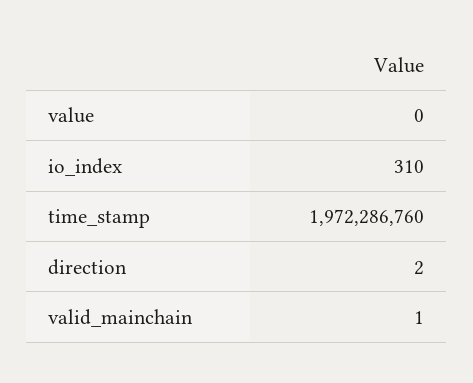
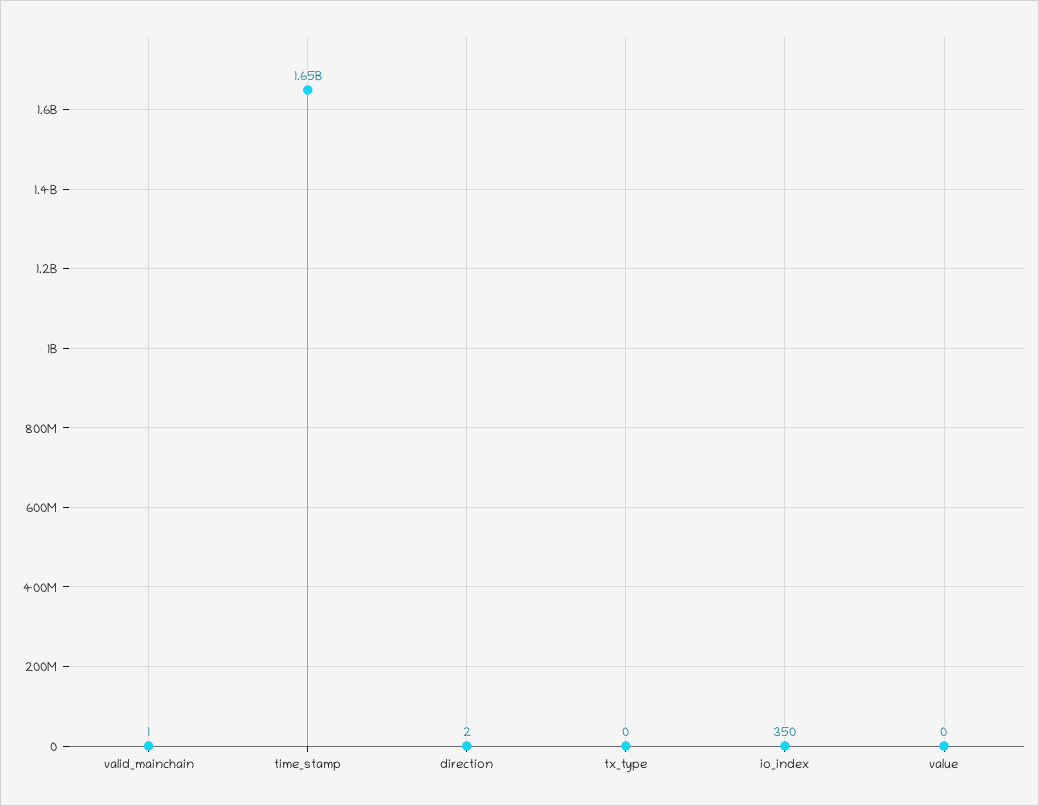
  {
    "value": 0,
-   "io_index": 310,
+   "io_index": 350,
-   "time_stamp": 1972286760,
+   "time_stamp": 1650000000,
    "direction": 2,
-   "valid_mainchain": 1
+   "valid_mainchain": 1,
+   "tx_type": 0
  }

